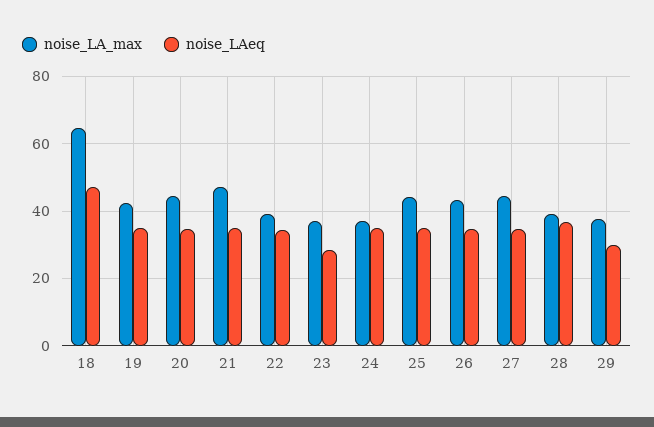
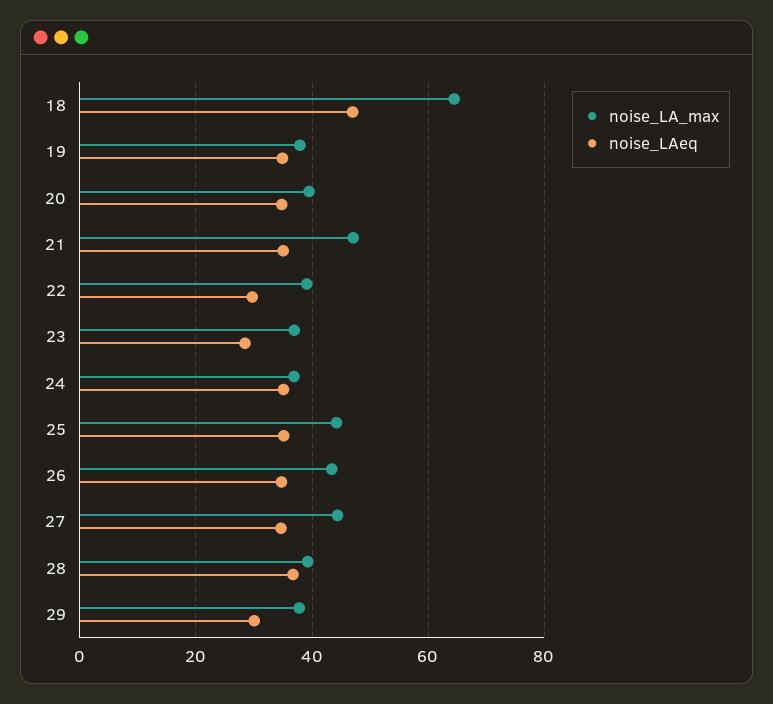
  {
    "noise_LA_max": {
      "18": 64,
-     "19": 42,
+     "19": 38,
-     "20": 44,
+     "20": 40,
      "21": 48,
      "22": 40,
      "23": 36,
      "24": 36,
      "25": 44,
      "26": 44,
      "27": 44,
      "28": 40,
      "29": 38
    },
    "noise_LAeq": {
      "18": 46,
      "19": 34,
      "20": 34,
      "21": 36,
-     "22": 34,
+     "22": 30,
      "23": 28,
      "24": 36,
      "25": 36,
      "26": 34,
      "27": 34,
      "28": 36,
      "29": 30
    }
  }

